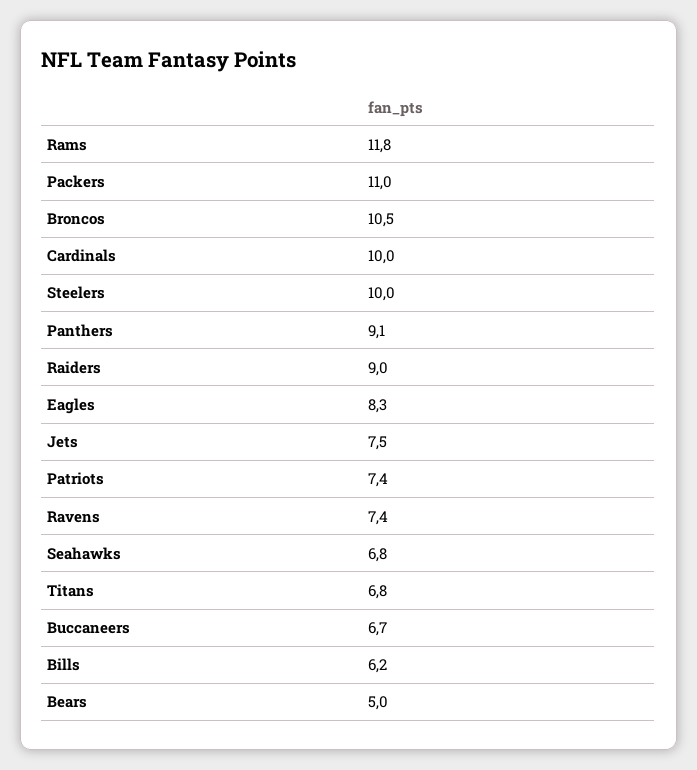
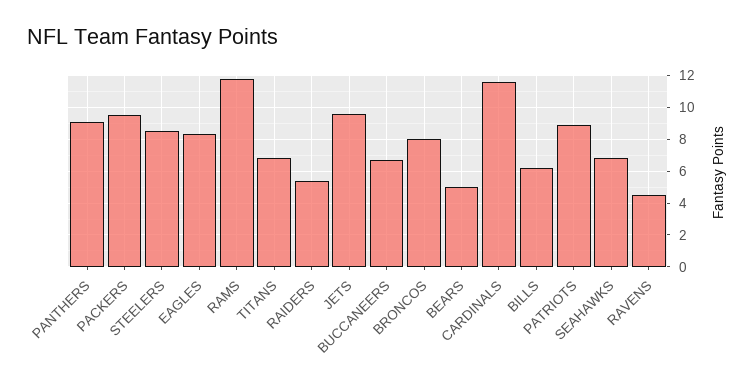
  {
    "Rams": 11.8,
-   "Packers": 11,
+   "Packers": 9.5,
-   "Broncos": 10.5,
+   "Broncos": 8,
-   "Cardinals": 10,
+   "Cardinals": 11.5,
-   "Steelers": 10,
+   "Steelers": 8.5,
    "Panthers": 9.1,
-   "Raiders": 9,
+   "Raiders": 5.5,
    "Eagles": 8.3,
-   "Jets": 7.5,
+   "Jets": 9.5,
-   "Patriots": 7.4,
+   "Patriots": 9,
-   "Ravens": 7.4,
+   "Ravens": 4.5,
    "Seahawks": 6.8,
    "Titans": 6.8,
    "Buccaneers": 6.7,
    "Bills": 6.2,
    "Bears": 5
  }

